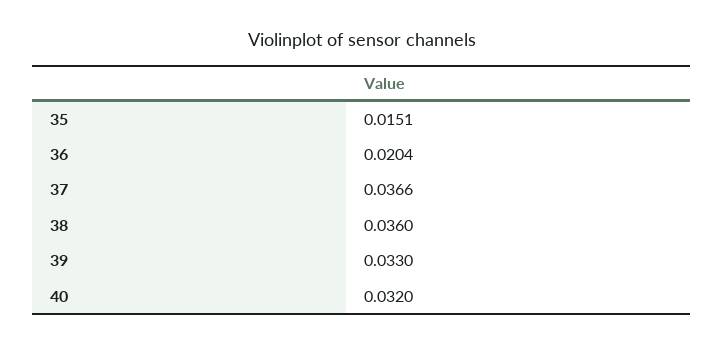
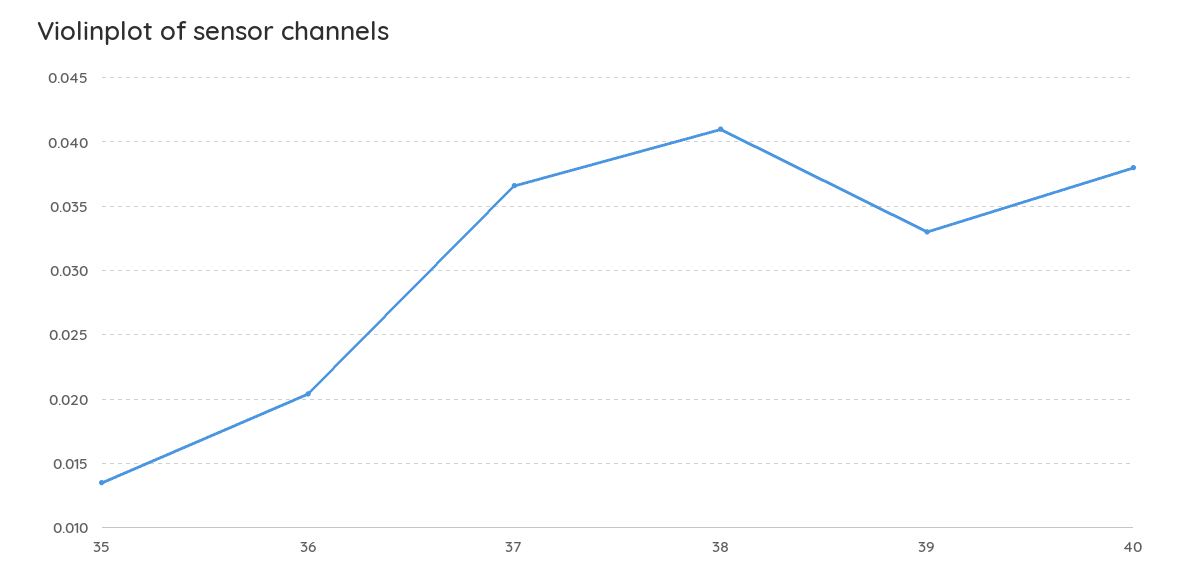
  {
-   "35": 0.0151,
+   "35": 0.0135,
    "36": 0.0204,
    "37": 0.0366,
-   "38": 0.036,
+   "38": 0.041,
    "39": 0.033,
-   "40": 0.032
+   "40": 0.038
  }

